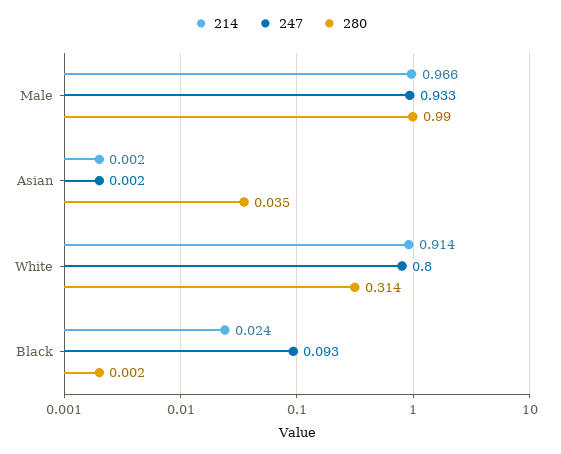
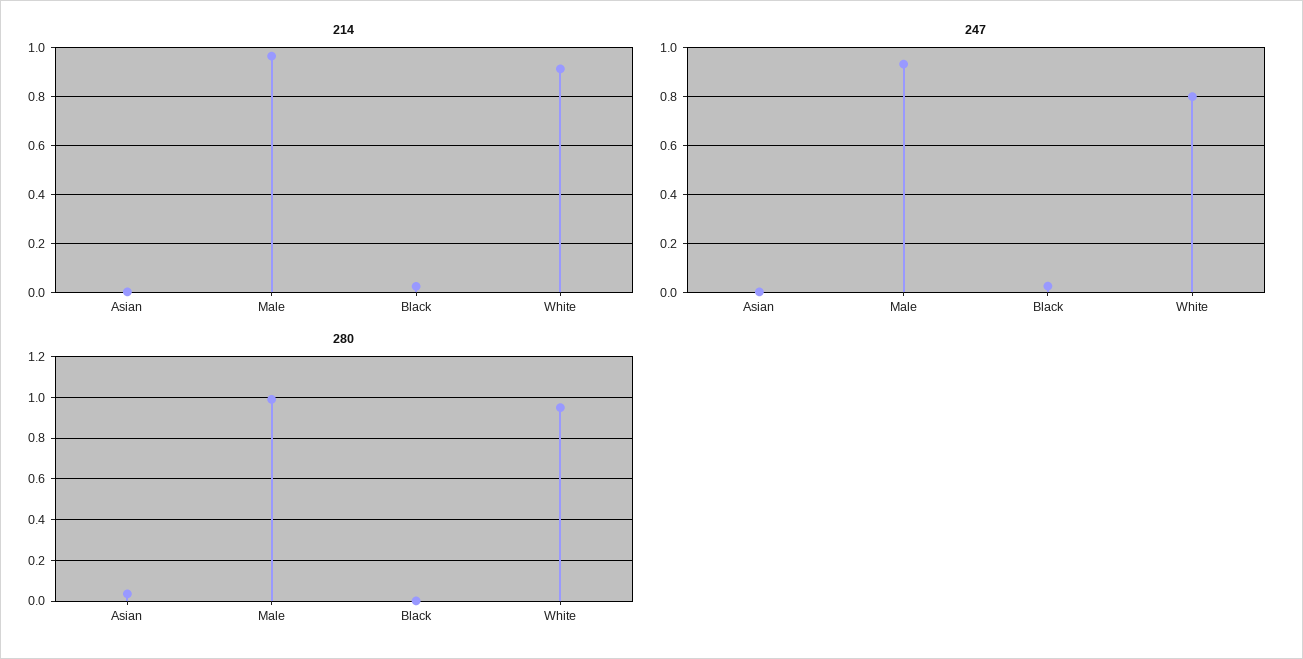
  {
    "214": {
      "Male": 0.966,
      "Asian": 0.002,
      "White": 0.914,
      "Black": 0.024
    },
    "247": {
      "Male": 0.933,
      "Asian": 0.002,
      "White": 0.8,
-     "Black": 0.093
+     "Black": 0.025
    },
    "280": {
      "Male": 0.99,
      "Asian": 0.035,
-     "White": 0.314,
+     "White": 0.95,
      "Black": 0.002
    }
  }

